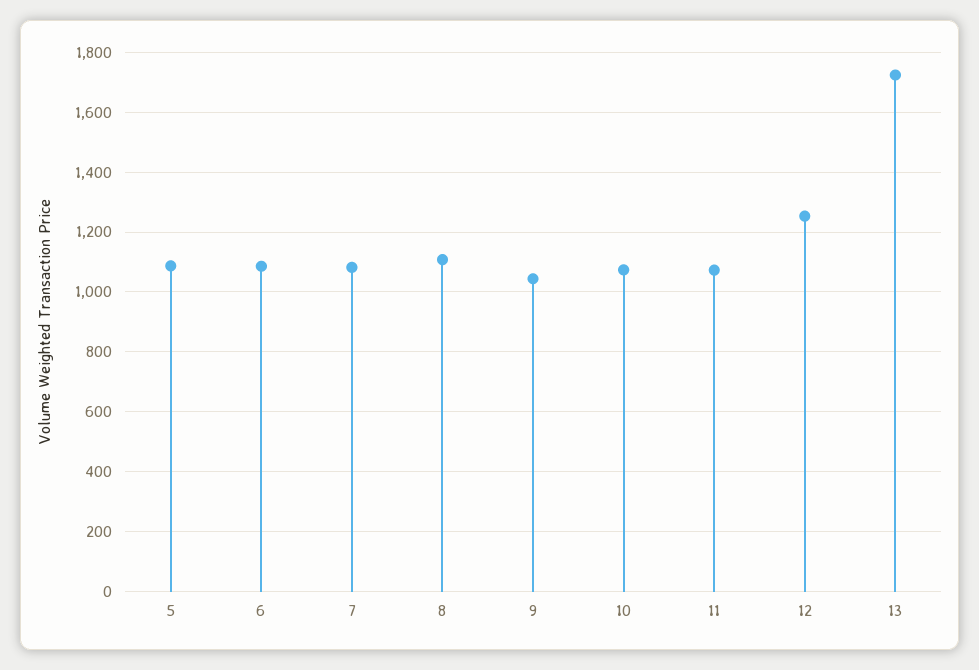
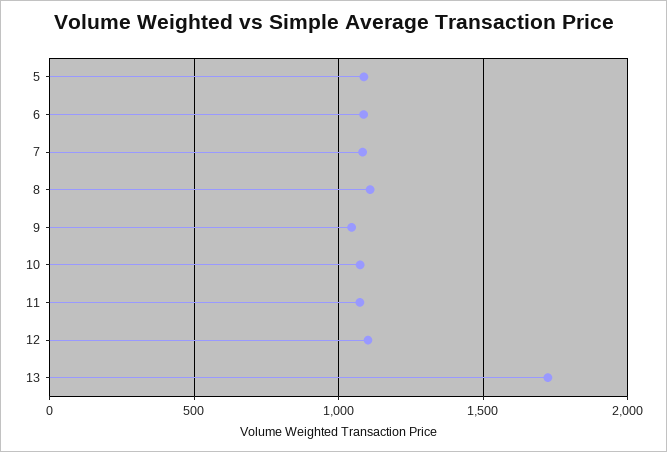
  {
    "5": 1075,
    "6": 1075,
    "7": 1075,
    "8": 1100,
    "9": 1050,
    "10": 1075,
    "11": 1075,
-   "12": 1250,
+   "12": 1100,
    "13": 1725
  }

